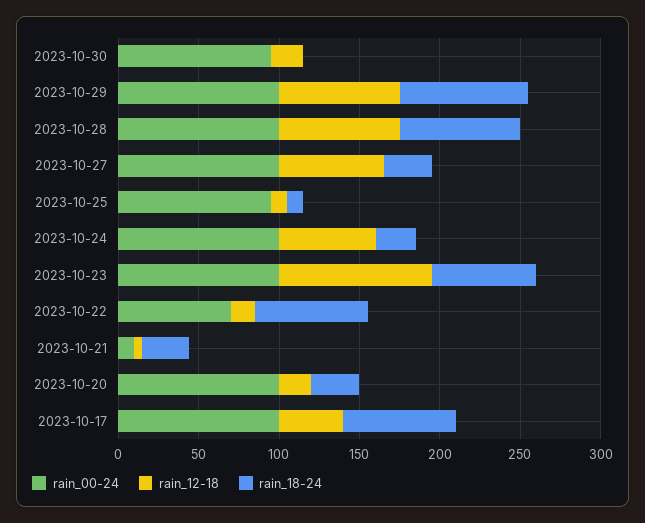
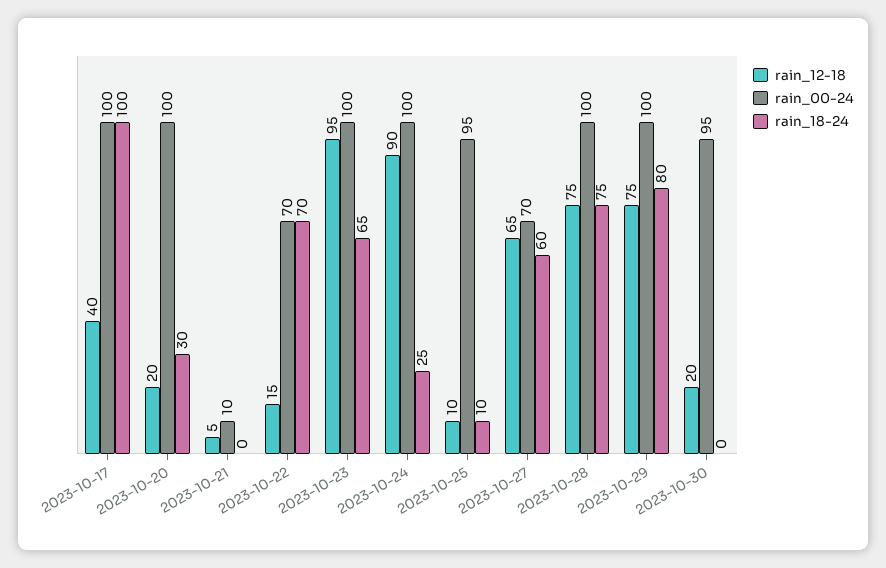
  {
    "rain_00-24": {
      "2023-10-30": 95,
      "2023-10-29": 100,
      "2023-10-28": 100,
-     "2023-10-27": 100,
+     "2023-10-27": 70,
      "2023-10-25": 95,
      "2023-10-24": 100,
      "2023-10-23": 100,
      "2023-10-22": 70,
      "2023-10-21": 10,
      "2023-10-20": 100,
      "2023-10-17": 100
    },
    "rain_12-18": {
      "2023-10-30": 20,
      "2023-10-29": 75,
      "2023-10-28": 75,
      "2023-10-27": 65,
      "2023-10-25": 10,
-     "2023-10-24": 60,
+     "2023-10-24": 90,
      "2023-10-23": 95,
      "2023-10-22": 15,
      "2023-10-21": 5,
      "2023-10-20": 20,
      "2023-10-17": 40
    },
    "rain_18-24": {
      "2023-10-30": 0,
      "2023-10-29": 80,
      "2023-10-28": 75,
-     "2023-10-27": 30,
+     "2023-10-27": 60,
      "2023-10-25": 10,
      "2023-10-24": 25,
      "2023-10-23": 65,
      "2023-10-22": 70,
-     "2023-10-21": 30,
+     "2023-10-21": 0,
      "2023-10-20": 30,
-     "2023-10-17": 70
+     "2023-10-17": 100
    }
  }

